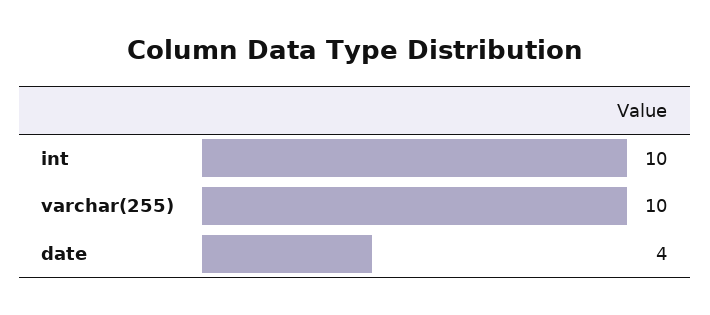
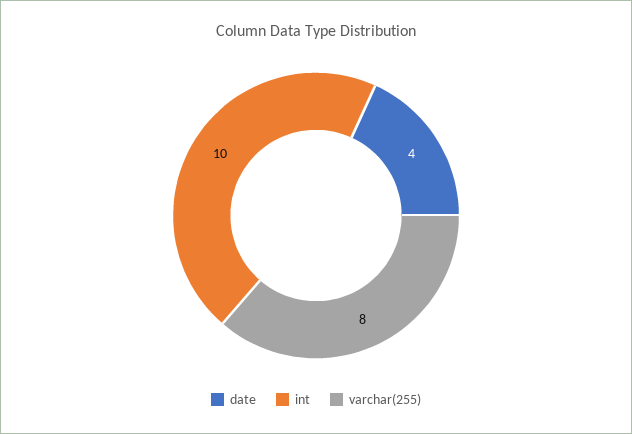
  {
    "int": 10,
-   "varchar(255)": 10,
+   "varchar(255)": 8,
    "date": 4
  }

